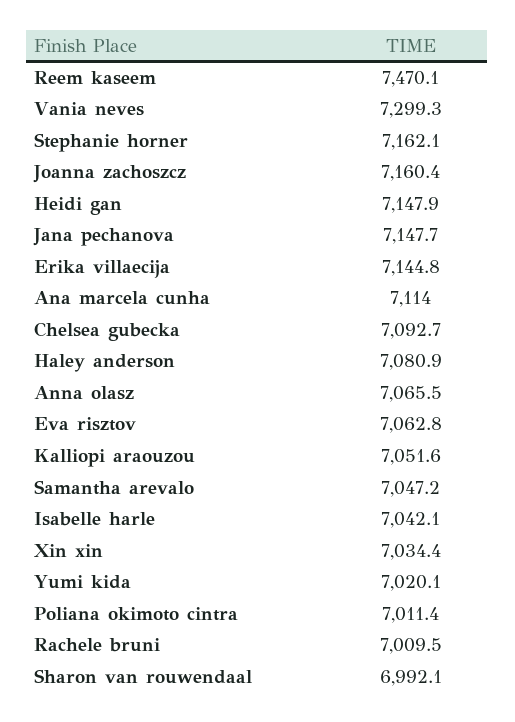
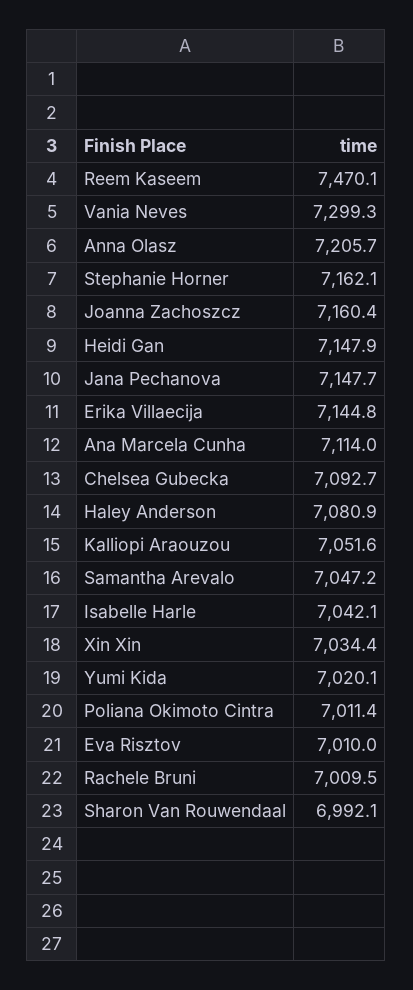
  {
    "Reem kaseem": 7470.1,
    "Vania neves": 7299.3,
    "Stephanie horner": 7162.1,
    "Joanna zachoszcz": 7160.4,
    "Heidi gan": 7147.9,
    "Jana pechanova": 7147.7,
    "Erika villaecija": 7144.8,
    "Ana marcela cunha": 7114,
    "Chelsea gubecka": 7092.7,
    "Haley anderson": 7080.9,
-   "Anna olasz": 7065.5,
+   "Anna olasz": 7205.7,
-   "Eva risztov": 7062.8,
+   "Eva risztov": 7010,
    "Kalliopi araouzou": 7051.6,
    "Samantha arevalo": 7047.2,
    "Isabelle harle": 7042.1,
    "Xin xin": 7034.4,
    "Yumi kida": 7020.1,
    "Poliana okimoto cintra": 7011.4,
    "Rachele bruni": 7009.5,
    "Sharon van rouwendaal": 6992.1
  }

